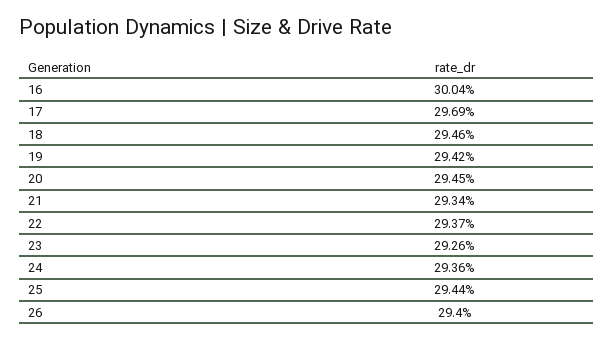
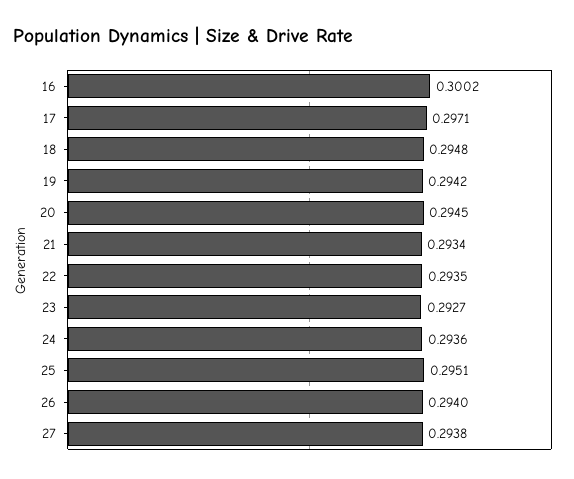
  {
-   "16": 0.3004,
+   "16": 0.3002,
-   "17": 0.2969,
+   "17": 0.2971,
-   "18": 0.2946,
+   "18": 0.2948,
    "19": 0.2942,
    "20": 0.2945,
    "21": 0.2934,
-   "22": 0.2937,
+   "22": 0.2935,
-   "23": 0.2926,
+   "23": 0.2927,
    "24": 0.2936,
-   "25": 0.2944,
+   "25": 0.2951,
-   "26": 0.294
+   "26": 0.294,
+   "27": 0.2938
  }

